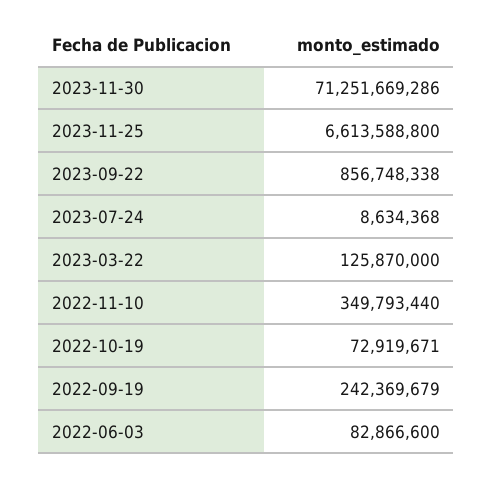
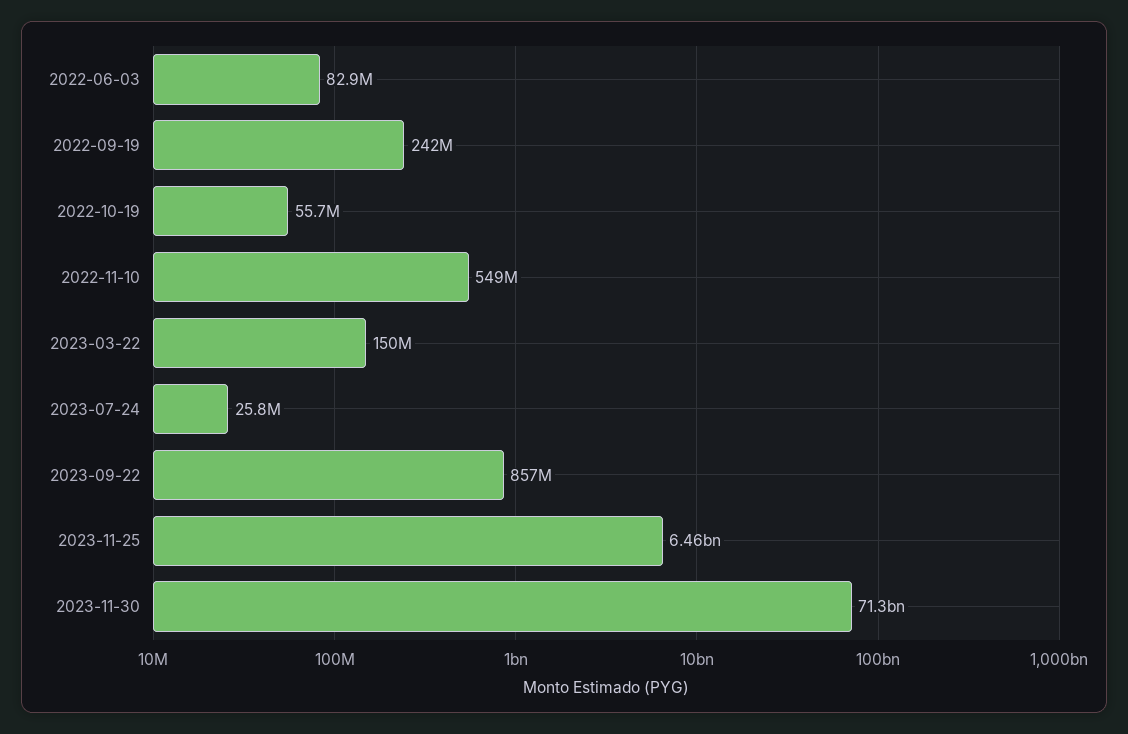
  {
    "2023-11-30": 71251669286,
-   "2023-11-25": 6613588800,
+   "2023-11-25": 6460000000,
    "2023-09-22": 856748338,
-   "2023-07-24": 8634368,
+   "2023-07-24": 25800000,
-   "2023-03-22": 125870000,
+   "2023-03-22": 150000000,
-   "2022-11-10": 349793440,
+   "2022-11-10": 549000000,
-   "2022-10-19": 72919671,
+   "2022-10-19": 55700000,
    "2022-09-19": 242369679,
    "2022-06-03": 82866600
  }

